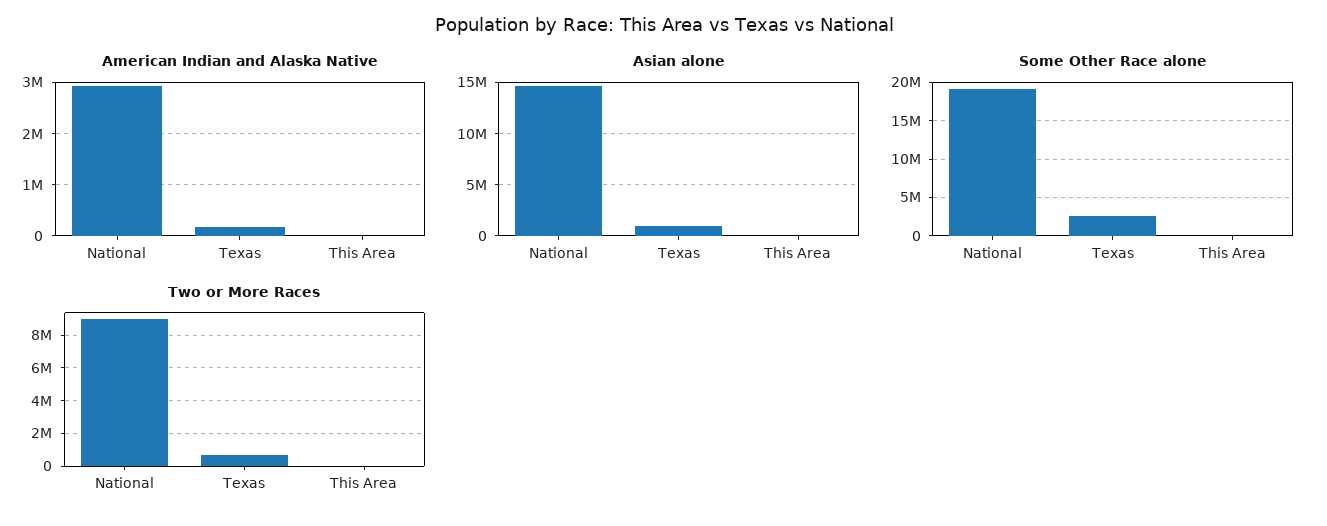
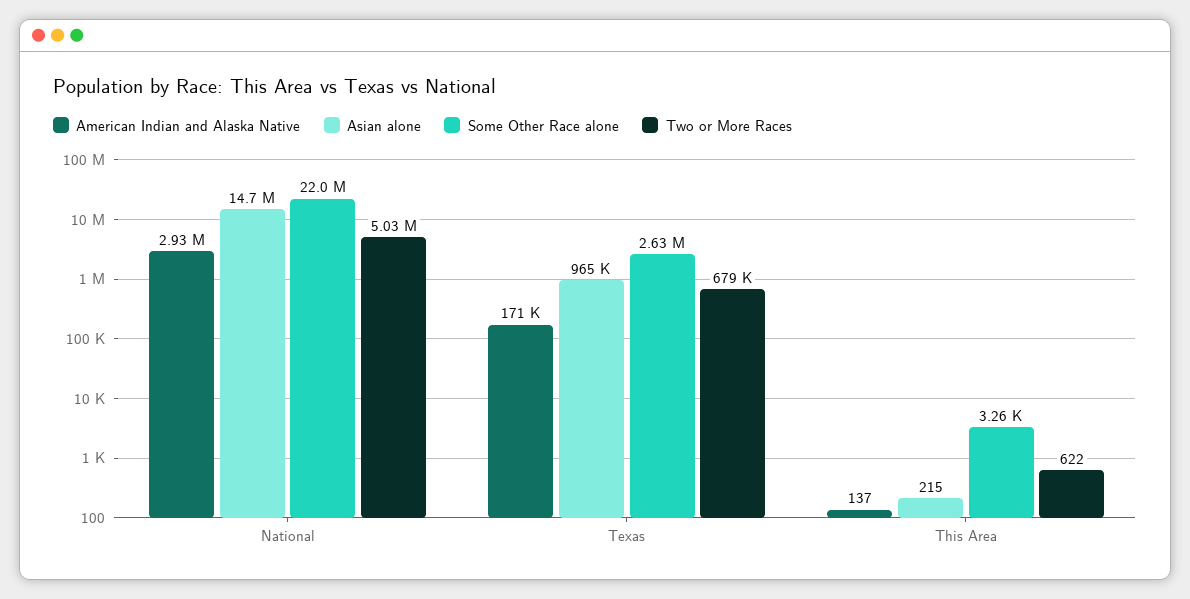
  {
    "American Indian and Alaska Native": {
      "National": 2930000,
      "Texas": 171000,
      "This Area": 137
    },
    "Asian alone": {
      "National": 14700000,
      "Texas": 965000,
      "This Area": 215
    },
    "Some Other Race alone": {
-     "National": 19000000,
+     "National": 22000000,
      "Texas": 2630000,
      "This Area": 3260
    },
    "Two or More Races": {
-     "National": 9000000,
+     "National": 5030000,
      "Texas": 679000,
      "This Area": 622
    }
  }

